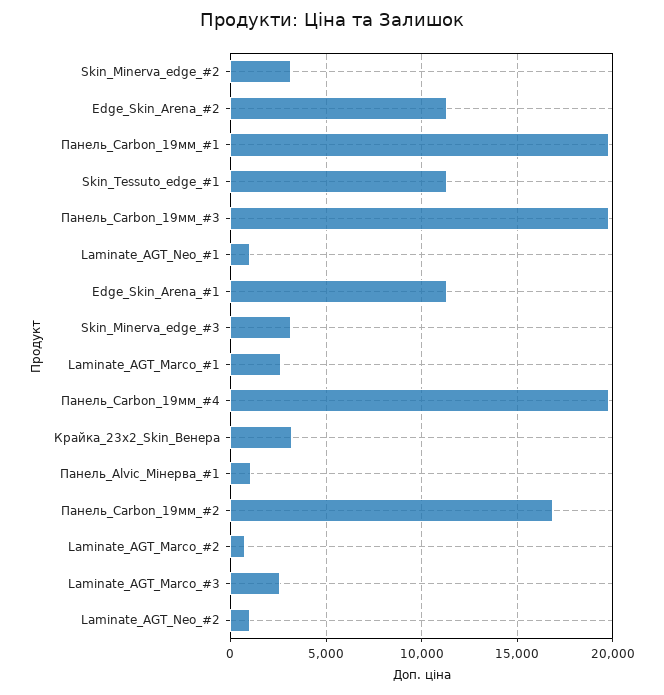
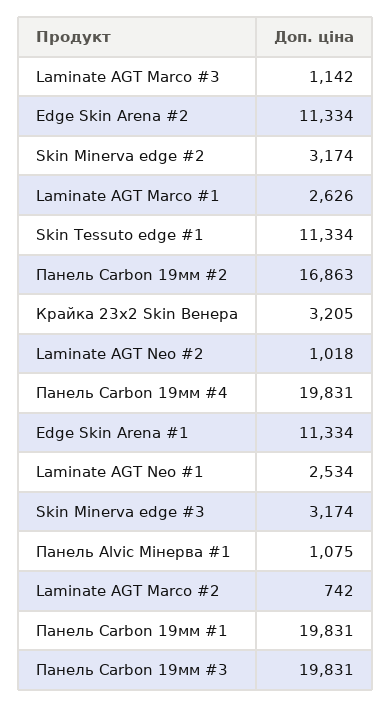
  {
    "Skin_Minerva_edge_#2": 3174,
    "Edge_Skin_Arena_#2": 11334,
    "Панель_Carbon_19мм_#1": 19831,
    "Skin_Tessuto_edge_#1": 11334,
    "Панель_Carbon_19мм_#3": 19831,
-   "Laminate_AGT_Neo_#1": 1000,
+   "Laminate_AGT_Neo_#1": 2534,
    "Edge_Skin_Arena_#1": 11334,
    "Skin_Minerva_edge_#3": 3174,
    "Laminate_AGT_Marco_#1": 2626,
    "Панель_Carbon_19мм_#4": 19831,
    "Крайка_23x2_Skin_Венера": 3205,
    "Панель_Alvic_Мінерва_#1": 1075,
    "Панель_Carbon_19мм_#2": 16863,
    "Laminate_AGT_Marco_#2": 742,
-   "Laminate_AGT_Marco_#3": 2500,
+   "Laminate_AGT_Marco_#3": 1142,
    "Laminate_AGT_Neo_#2": 1018
  }

